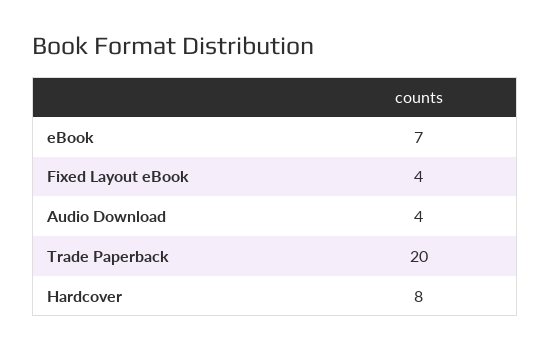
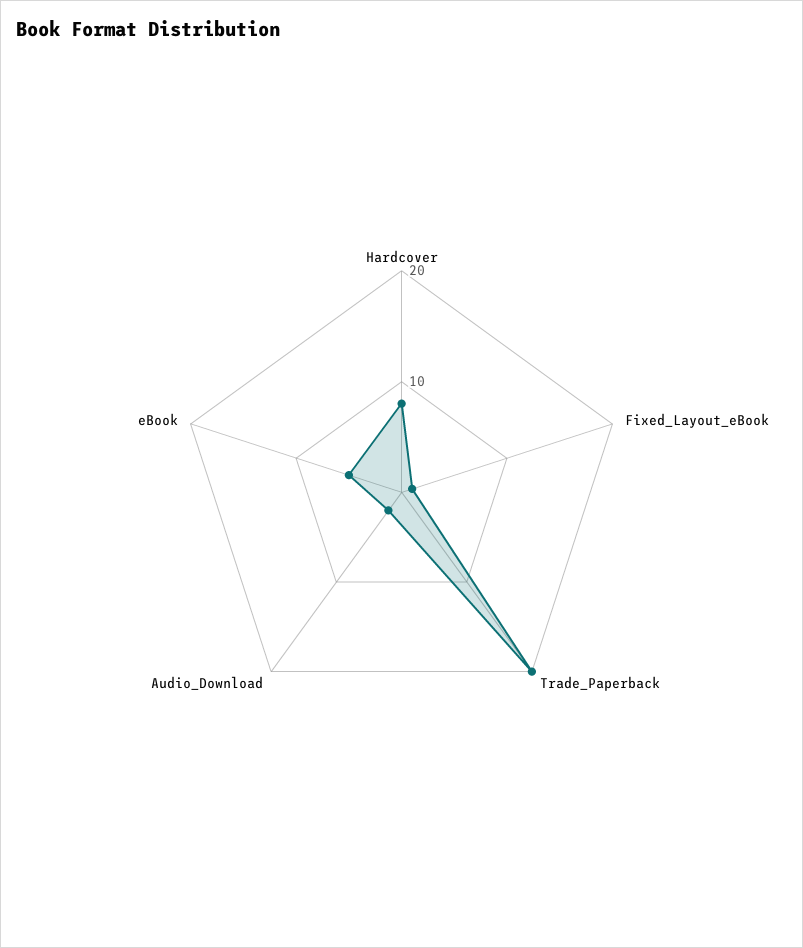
  {
-   "eBook": 7,
+   "eBook": 5,
-   "Fixed Layout eBook": 4,
+   "Fixed Layout eBook": 1,
-   "Audio Download": 4,
+   "Audio Download": 2,
    "Trade Paperback": 20,
    "Hardcover": 8
  }

